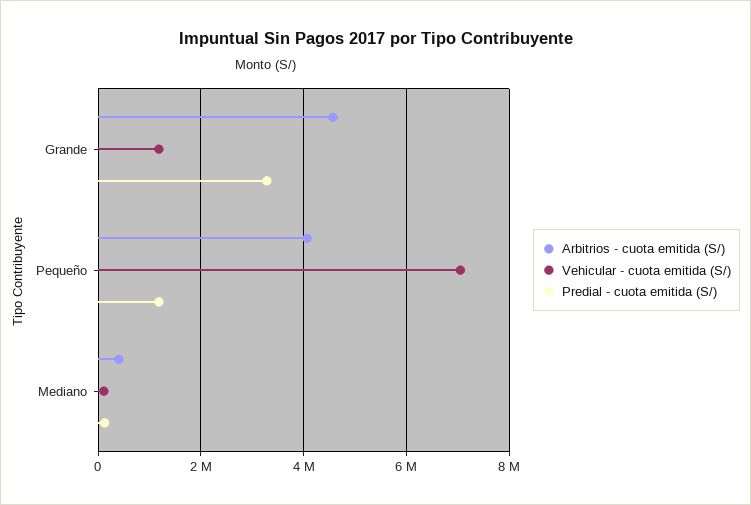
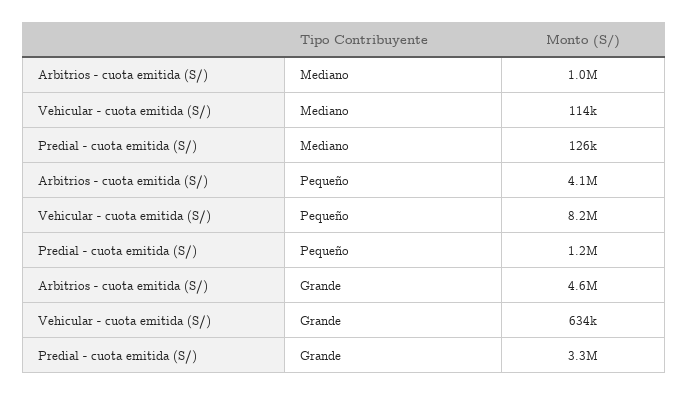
  {
    "Arbitrios - cuota emitida (S/)": {
      "Grande": 4600000,
      "Pequeño": 4100000,
-     "Mediano": 400000
+     "Mediano": 1000000
    },
    "Vehicular - cuota emitida (S/)": {
-     "Grande": 1200000,
+     "Grande": 634000,
-     "Pequeño": 7000000,
+     "Pequeño": 8200000,
      "Mediano": 114000
    },
    "Predial - cuota emitida (S/)": {
      "Grande": 3300000,
      "Pequeño": 1200000,
      "Mediano": 126000
    }
  }

